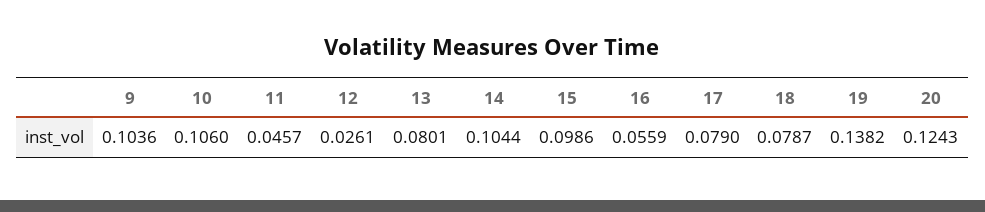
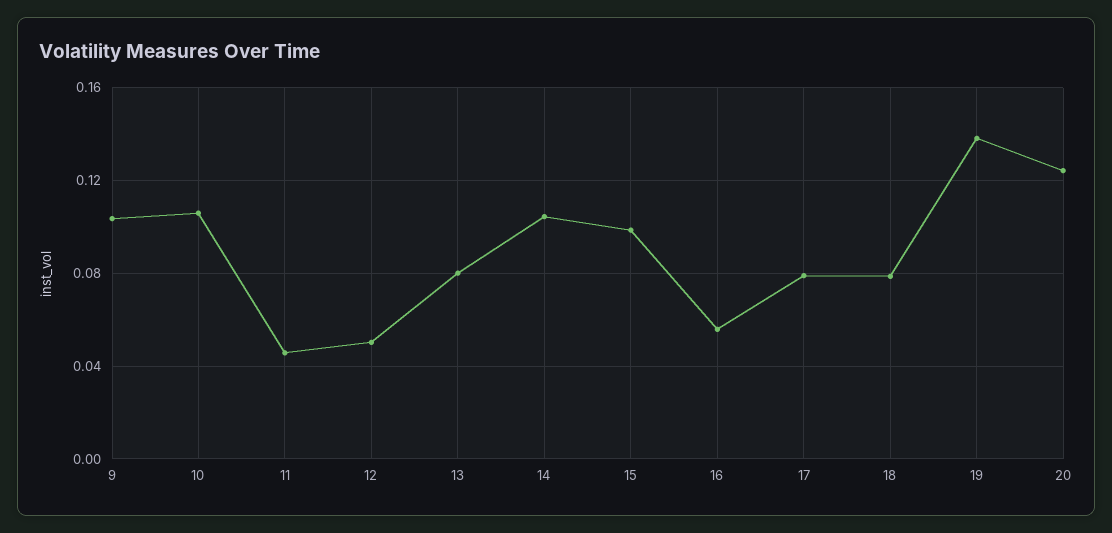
  {
    "9": 0.1036,
    "10": 0.106,
    "11": 0.0457,
-   "12": 0.0261,
+   "12": 0.05,
    "13": 0.0801,
    "14": 0.1044,
    "15": 0.0986,
    "16": 0.0559,
    "17": 0.079,
    "18": 0.0787,
    "19": 0.1382,
    "20": 0.1243
  }

